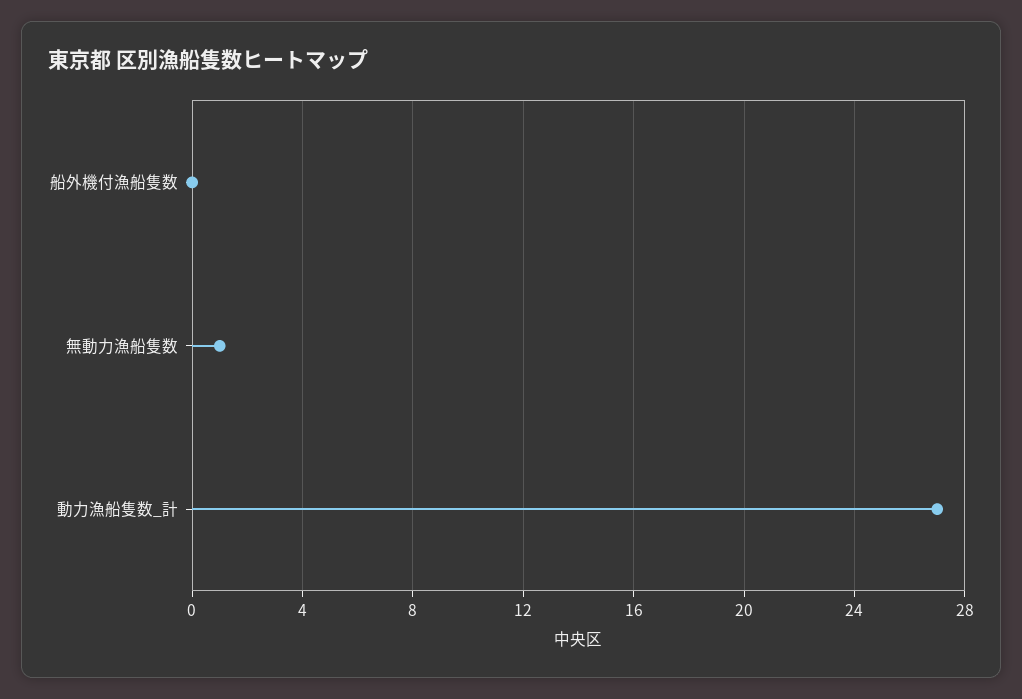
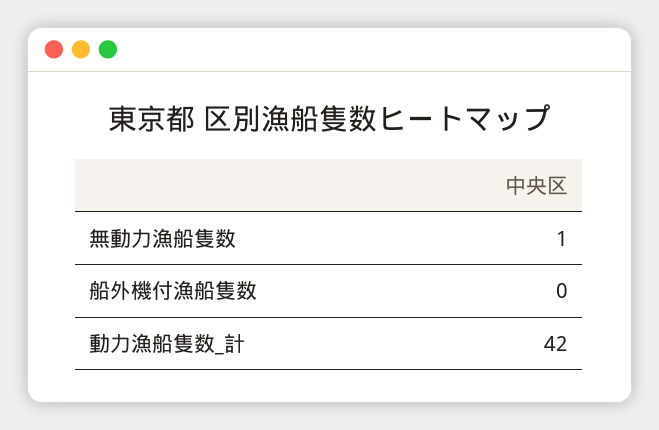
  {
    "船外機付漁船隻数": 0,
    "無動力漁船隻数": 1,
-   "動力漁船隻数_計": 27
+   "動力漁船隻数_計": 42
  }

